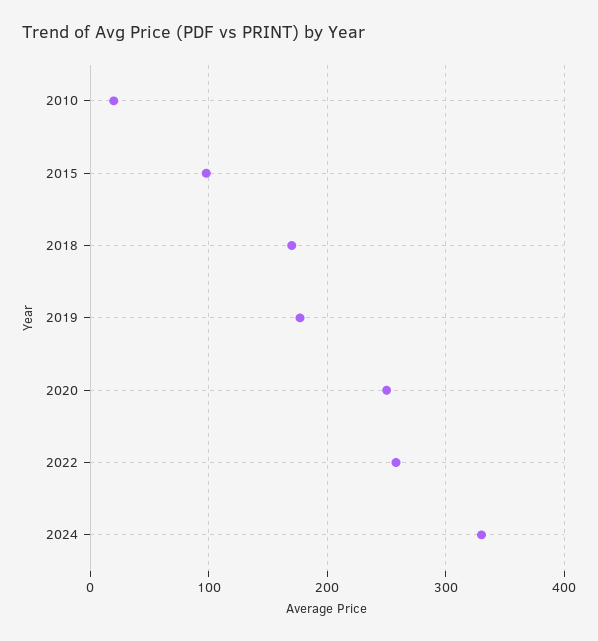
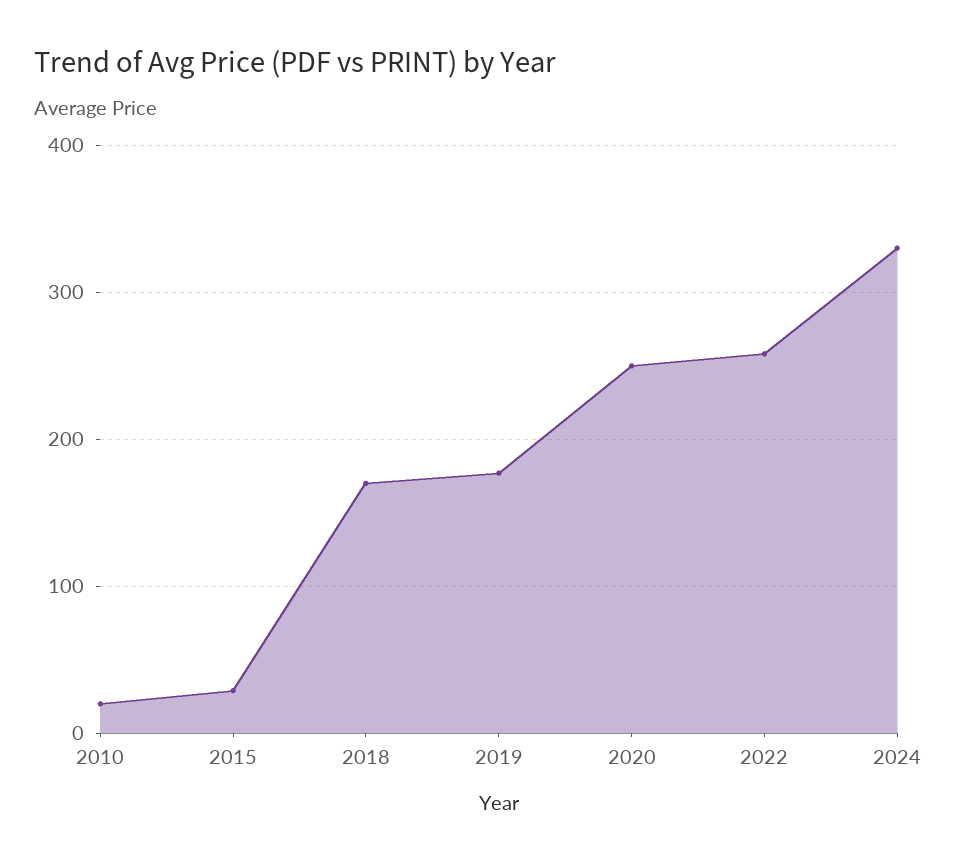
  {
    "2010": 20,
-   "2015": 100,
+   "2015": 30,
    "2018": 170,
    "2019": 180,
    "2020": 250,
    "2022": 260,
    "2024": 330
  }

